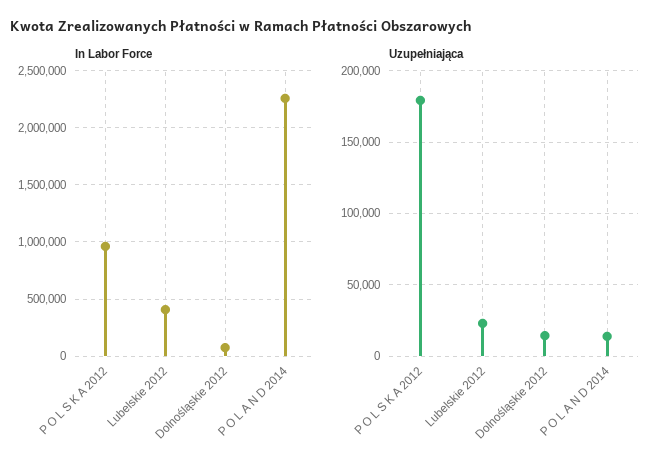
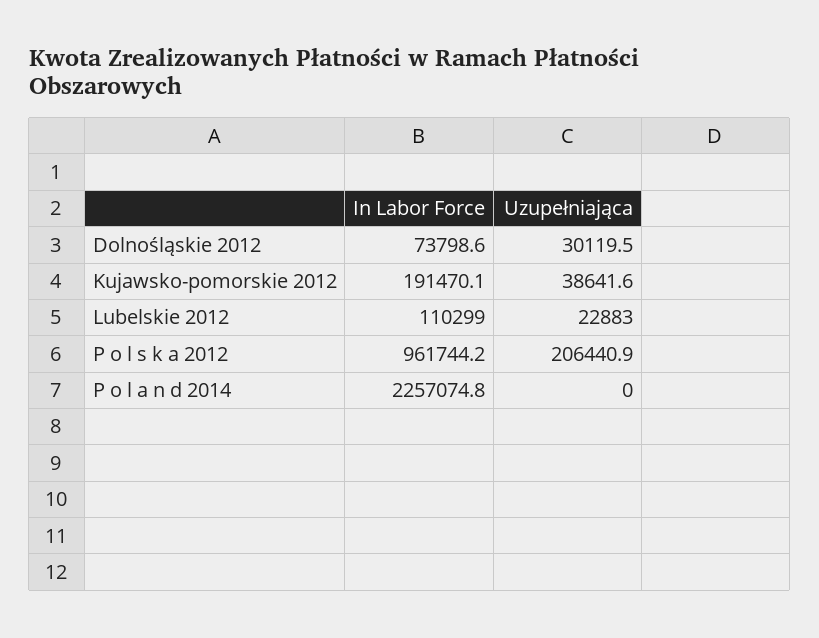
  {
    "In Labor Force": {
      "P O L S K A 2012": 961744.2,
-     "Lubelskie 2012": 400000,
+     "Lubelskie 2012": 110299,
      "Dolnośląskie 2012": 73798.6,
-     "P O L A N D 2014": 2257074.8
+     "P O L A N D 2014": 2257074.8,
+     "Kujawsko-pomorskie 2012": 191470.1
    },
    "Uzupełniająca": {
-     "P O L S K A 2012": 180000,
+     "P O L S K A 2012": 206440.9,
      "Lubelskie 2012": 22883,
-     "Dolnośląskie 2012": 15000,
+     "Dolnośląskie 2012": 30119.5,
-     "P O L A N D 2014": 15000
+     "P O L A N D 2014": 0,
+     "Kujawsko-pomorskie 2012": 38641.6
    }
  }

